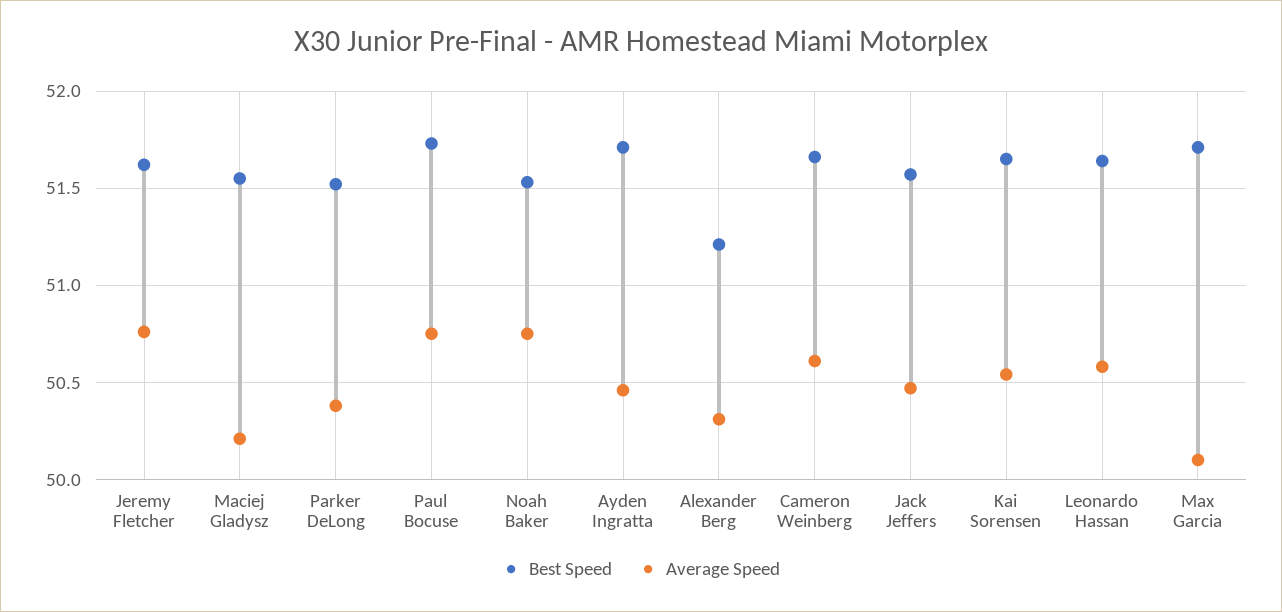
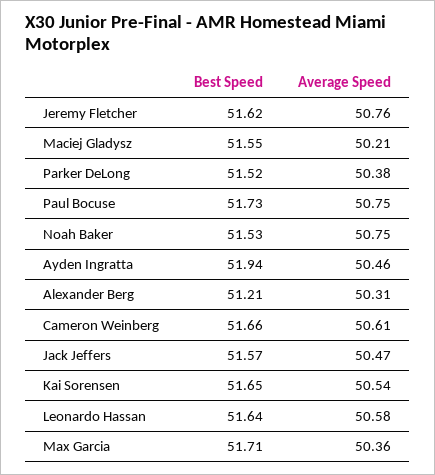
  {
    "Best Speed": {
      "Jeremy Fletcher": 51.62,
      "Maciej Gladysz": 51.55,
      "Parker DeLong": 51.52,
      "Paul Bocuse": 51.73,
      "Noah Baker": 51.53,
-     "Ayden Ingratta": 51.7,
+     "Ayden Ingratta": 51.94,
      "Alexander Berg": 51.21,
      "Cameron Weinberg": 51.66,
      "Jack Jeffers": 51.57,
      "Kai Sorensen": 51.65,
      "Leonardo Hassan": 51.64,
      "Max Garcia": 51.71
    },
    "Average Speed": {
      "Jeremy Fletcher": 50.76,
      "Maciej Gladysz": 50.21,
      "Parker DeLong": 50.38,
      "Paul Bocuse": 50.75,
      "Noah Baker": 50.75,
      "Ayden Ingratta": 50.46,
      "Alexander Berg": 50.31,
      "Cameron Weinberg": 50.61,
      "Jack Jeffers": 50.47,
      "Kai Sorensen": 50.54,
      "Leonardo Hassan": 50.58,
-     "Max Garcia": 50.1
+     "Max Garcia": 50.36
    }
  }

